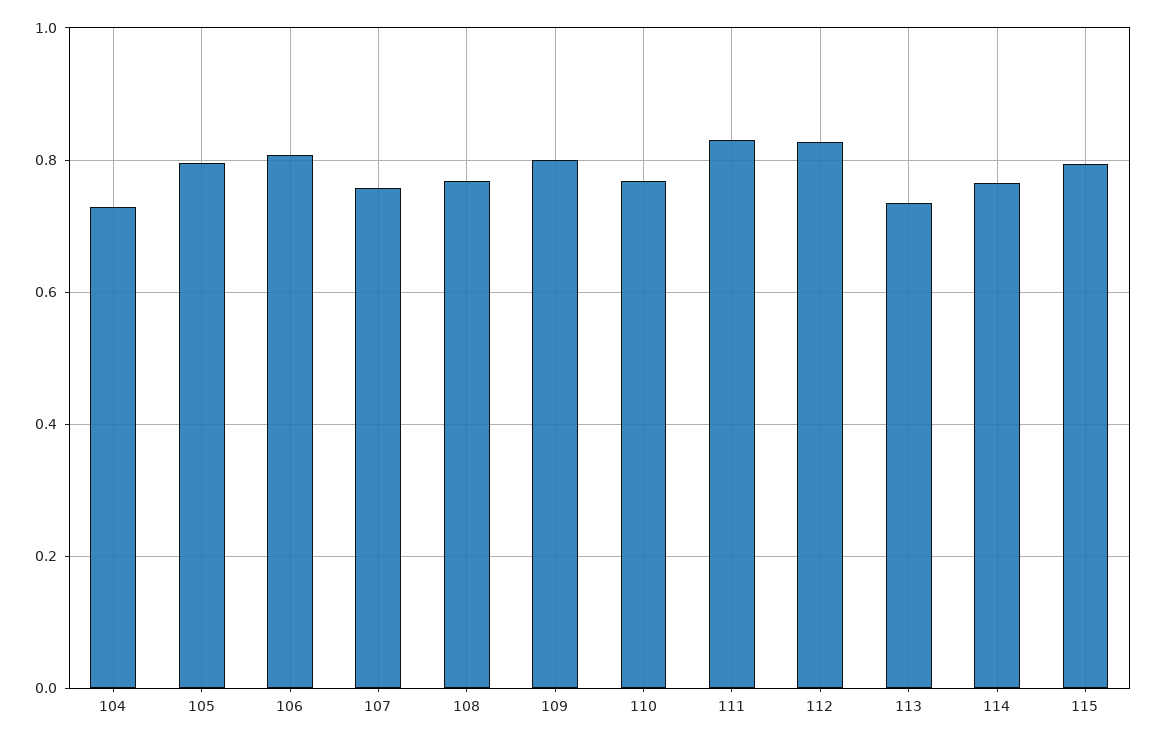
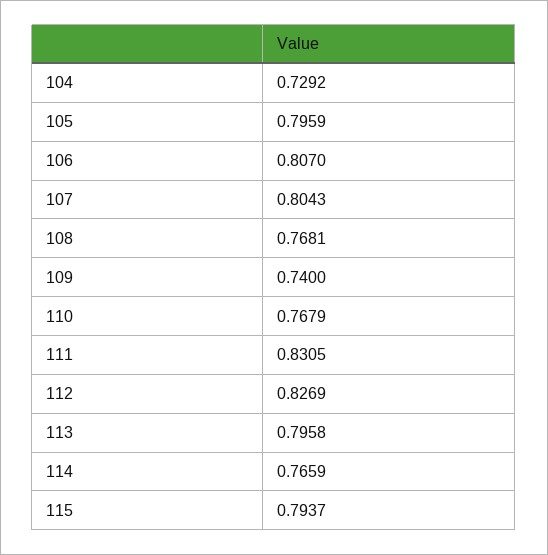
  {
    "104": 0.7292,
    "105": 0.7959,
    "106": 0.807,
-   "107": 0.76,
+   "107": 0.8043,
    "108": 0.7681,
-   "109": 0.8,
+   "109": 0.74,
    "110": 0.7679,
    "111": 0.8305,
    "112": 0.8269,
-   "113": 0.74,
+   "113": 0.7958,
    "114": 0.7659,
    "115": 0.7937
  }

